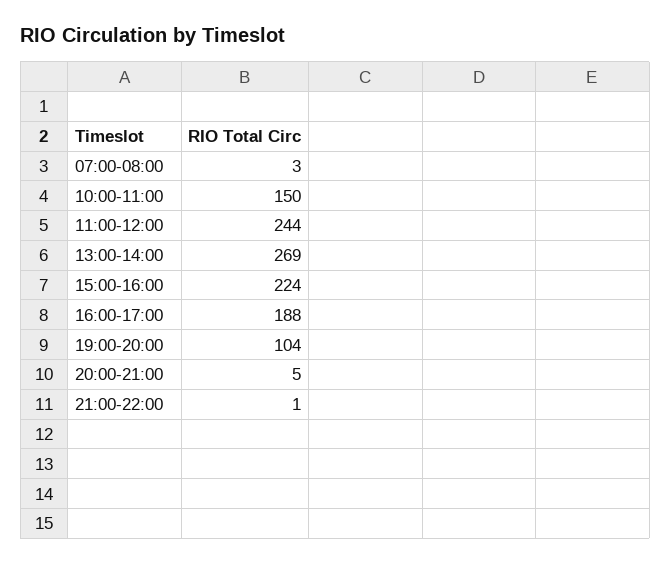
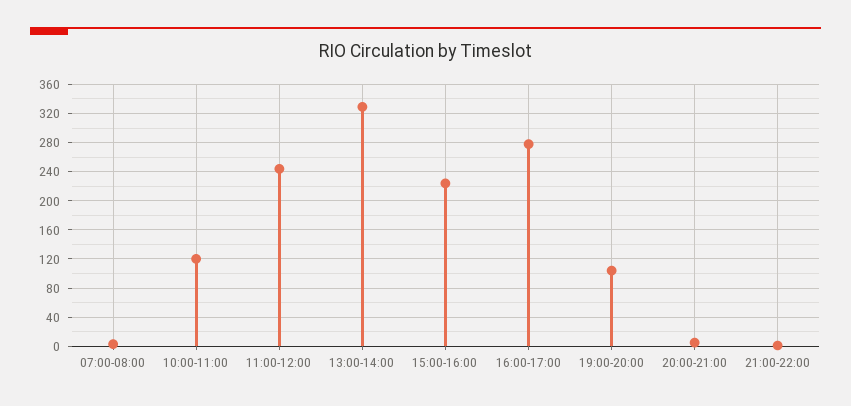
  {
    "07:00-08:00": 3,
-   "10:00-11:00": 150,
+   "10:00-11:00": 120,
    "11:00-12:00": 244,
-   "13:00-14:00": 269,
+   "13:00-14:00": 330,
    "15:00-16:00": 224,
-   "16:00-17:00": 188,
+   "16:00-17:00": 280,
    "19:00-20:00": 104,
    "20:00-21:00": 5,
    "21:00-22:00": 1
  }

